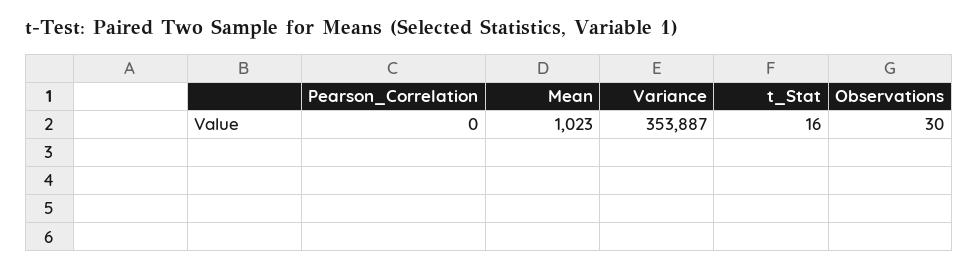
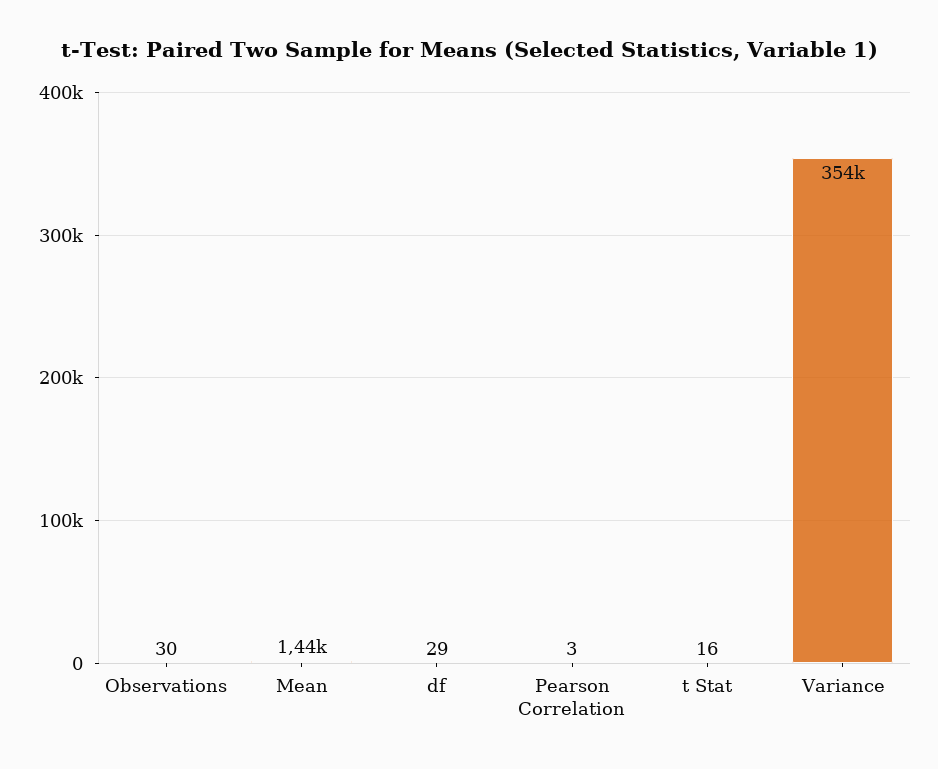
  {
-   "Pearson_Correlation": 0,
+   "Pearson_Correlation": 3,
-   "Mean": 1023,
+   "Mean": 1440,
    "Variance": 353887,
    "t_Stat": 16,
-   "Observations": 30
+   "Observations": 30,
+   "df": 29
  }

